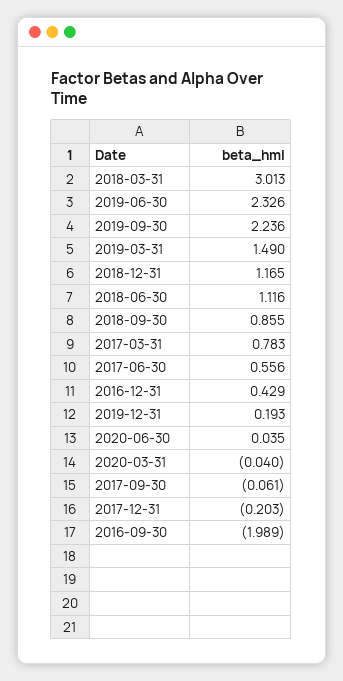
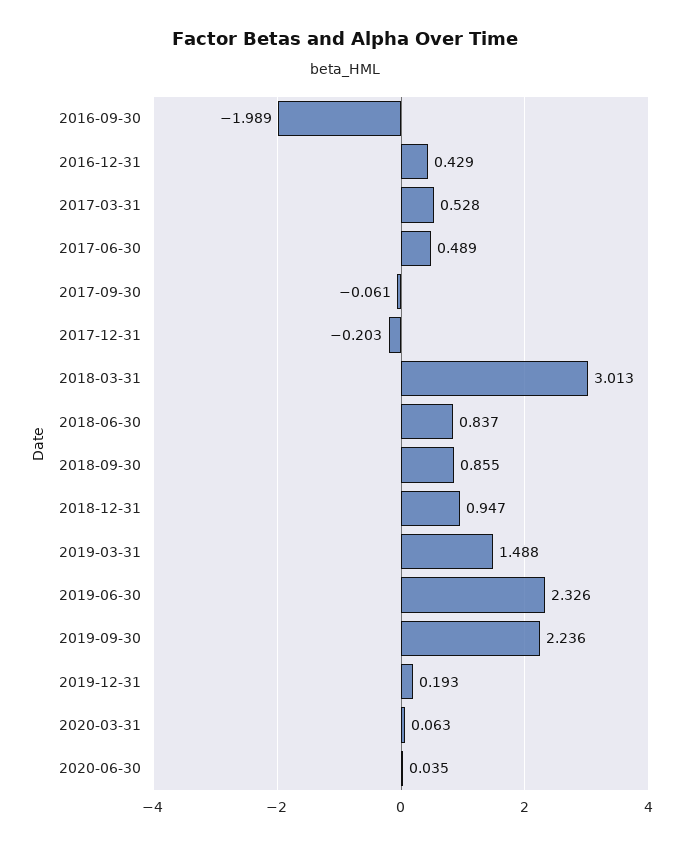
  {
    "2018-03-31": 3.013,
    "2019-06-30": 2.326,
    "2019-09-30": 2.236,
-   "2019-03-31": 1.49,
+   "2019-03-31": 1.488,
-   "2018-12-31": 1.165,
+   "2018-12-31": 0.947,
-   "2018-06-30": 1.116,
+   "2018-06-30": 0.837,
    "2018-09-30": 0.855,
-   "2017-03-31": 0.783,
+   "2017-03-31": 0.528,
-   "2017-06-30": 0.556,
+   "2017-06-30": 0.489,
    "2016-12-31": 0.429,
    "2019-12-31": 0.193,
    "2020-06-30": 0.035,
-   "2020-03-31": -0.04,
+   "2020-03-31": 0.063,
    "2017-09-30": -0.061,
    "2017-12-31": -0.203,
    "2016-09-30": -1.989
  }

